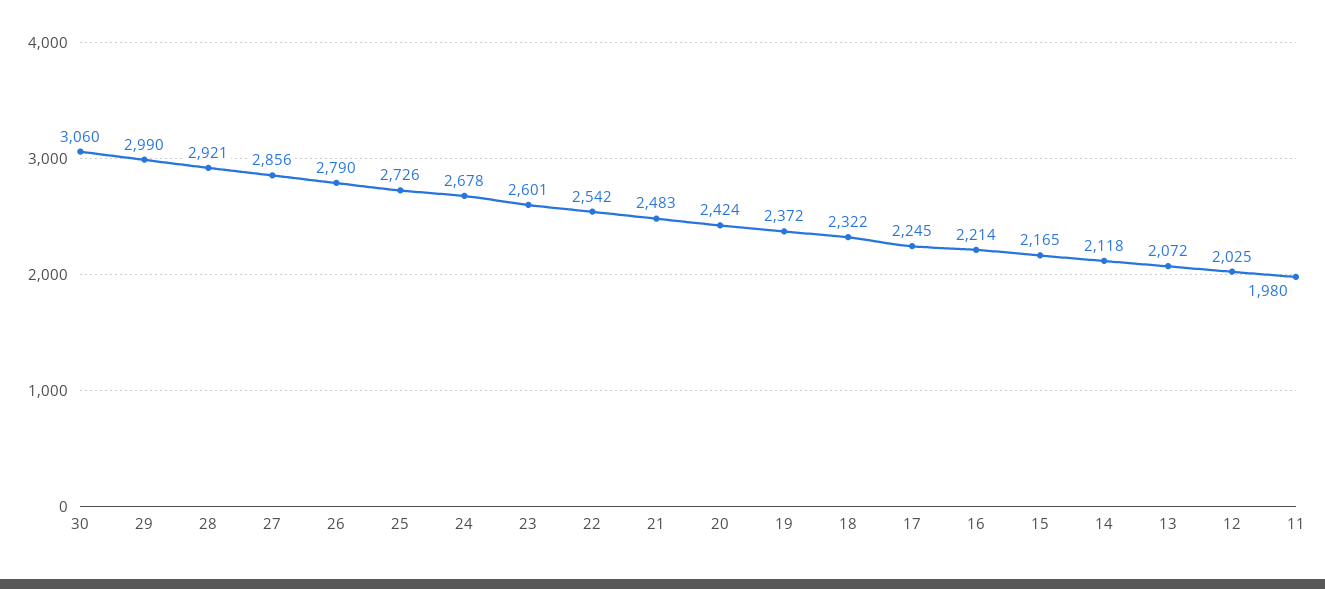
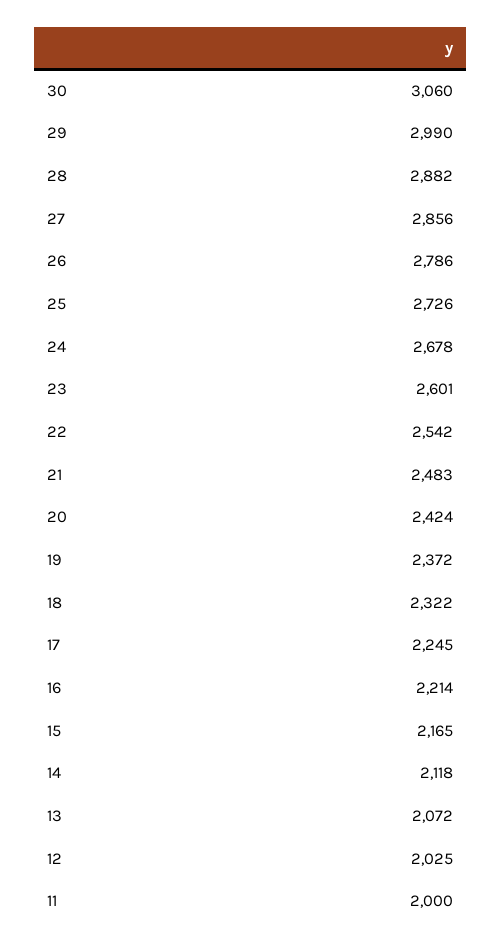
  {
    "30": 3060,
    "29": 2990,
-   "28": 2921,
+   "28": 2882,
    "27": 2856,
-   "26": 2790,
+   "26": 2786,
    "25": 2726,
    "24": 2678,
    "23": 2601,
    "22": 2542,
    "21": 2483,
    "20": 2424,
    "19": 2372,
    "18": 2322,
    "17": 2245,
    "16": 2214,
    "15": 2165,
    "14": 2118,
    "13": 2072,
    "12": 2025,
-   "11": 1980
+   "11": 2000
  }

